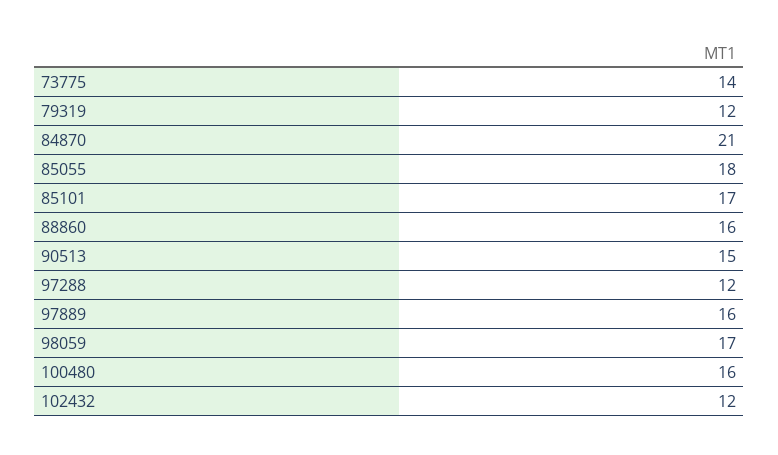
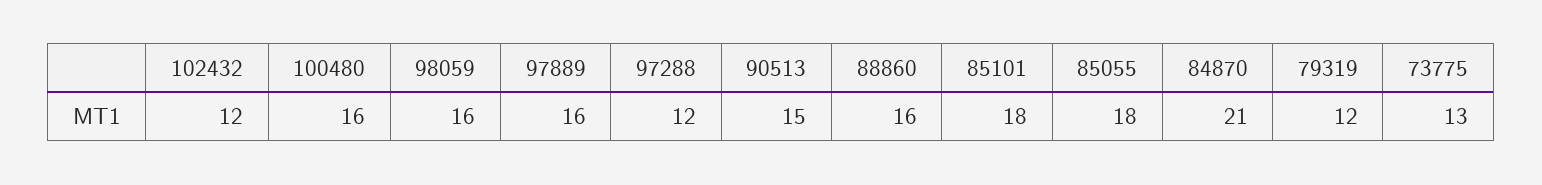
  {
-   "73775": 14,
+   "73775": 13,
    "79319": 12,
    "84870": 21,
    "85055": 18,
-   "85101": 17,
+   "85101": 18,
    "88860": 16,
    "90513": 15,
    "97288": 12,
    "97889": 16,
-   "98059": 17,
+   "98059": 16,
    "100480": 16,
    "102432": 12
  }

